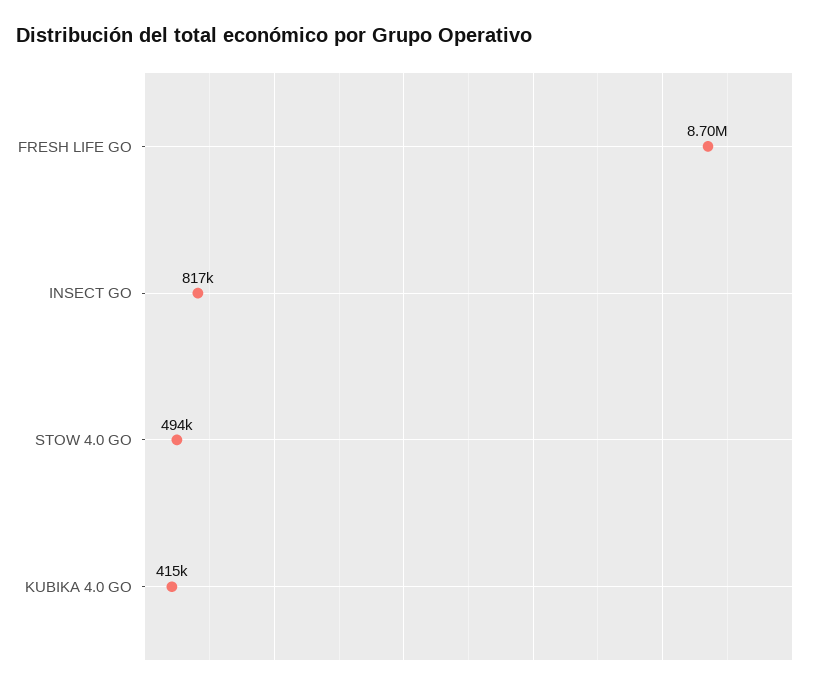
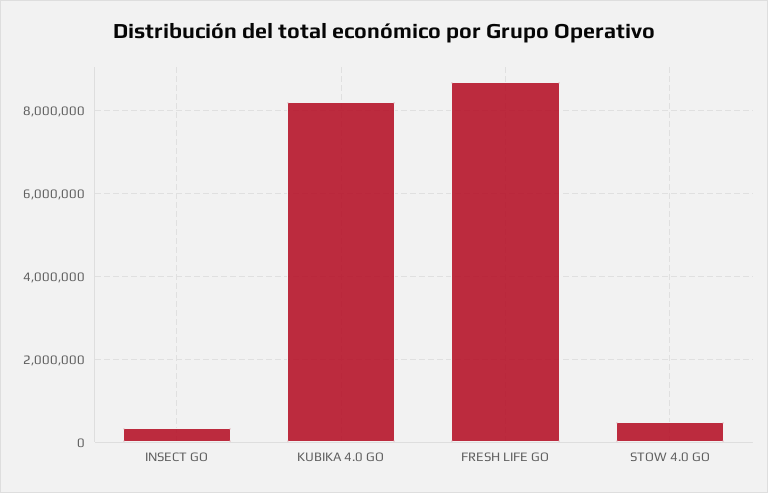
  {
    "FRESH LIFE GO": 8700000,
-   "INSECT GO": 817000,
+   "INSECT GO": 400000,
    "STOW 4.0 GO": 494000,
-   "KUBIKA 4.0 GO": 415000
+   "KUBIKA 4.0 GO": 8200000
  }

